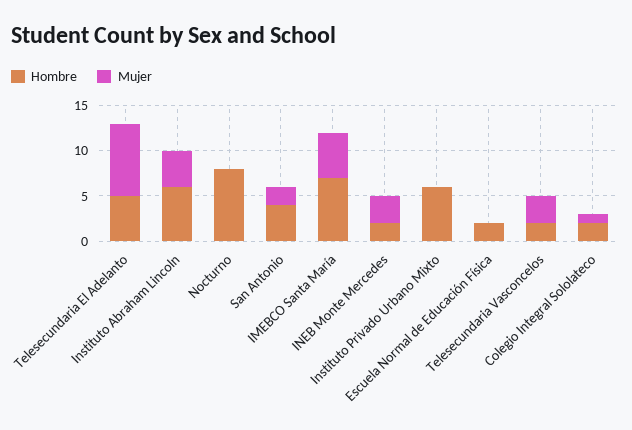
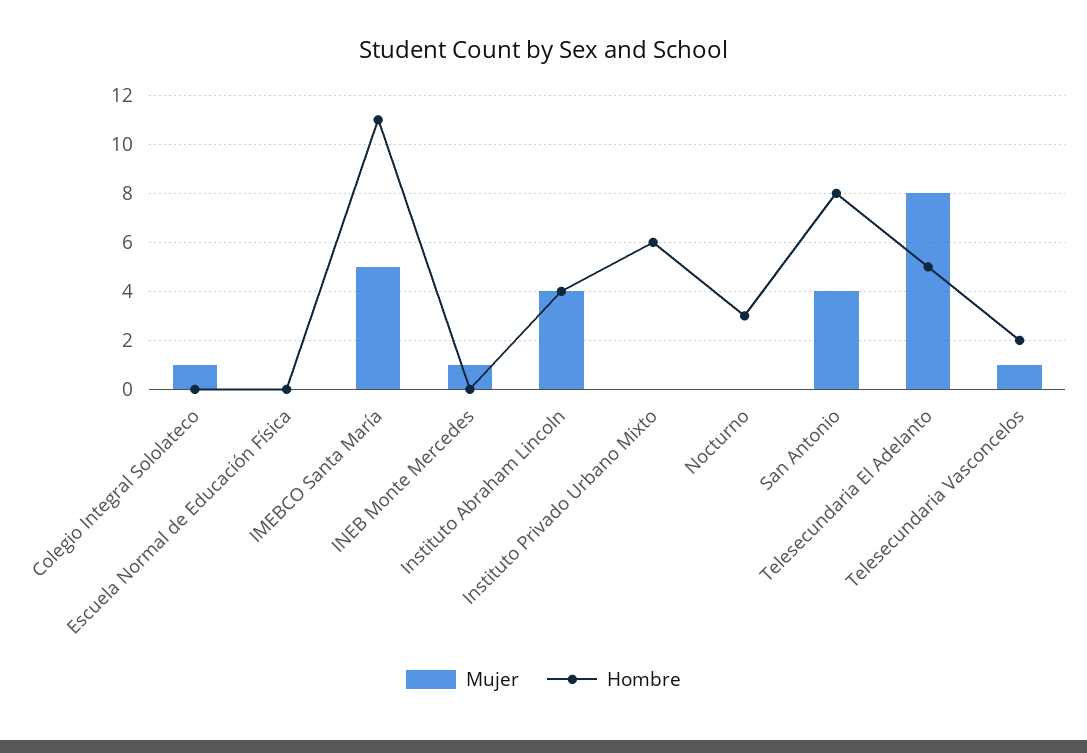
  {
    "Hombre": {
      "Telesecundaria El Adelanto": 5,
-     "Instituto Abraham Lincoln": 6,
+     "Instituto Abraham Lincoln": 4,
-     "Nocturno": 8,
+     "Nocturno": 3,
-     "San Antonio": 4,
+     "San Antonio": 8,
-     "IMEBCO Santa María": 7,
+     "IMEBCO Santa María": 11,
-     "INEB Monte Mercedes": 2,
+     "INEB Monte Mercedes": 0,
      "Instituto Privado Urbano Mixto": 6,
-     "Escuela Normal de Educación Física": 2,
+     "Escuela Normal de Educación Física": 0,
      "Telesecundaria Vasconcelos": 2,
-     "Colegio Integral Sololateco": 2
+     "Colegio Integral Sololateco": 0
    },
    "Mujer": {
      "Telesecundaria El Adelanto": 8,
      "Instituto Abraham Lincoln": 4,
      "Nocturno": 0,
-     "San Antonio": 2,
+     "San Antonio": 4,
      "IMEBCO Santa María": 5,
-     "INEB Monte Mercedes": 3,
+     "INEB Monte Mercedes": 1,
      "Instituto Privado Urbano Mixto": 0,
      "Escuela Normal de Educación Física": 0,
-     "Telesecundaria Vasconcelos": 3,
+     "Telesecundaria Vasconcelos": 1,
      "Colegio Integral Sololateco": 1
    }
  }

